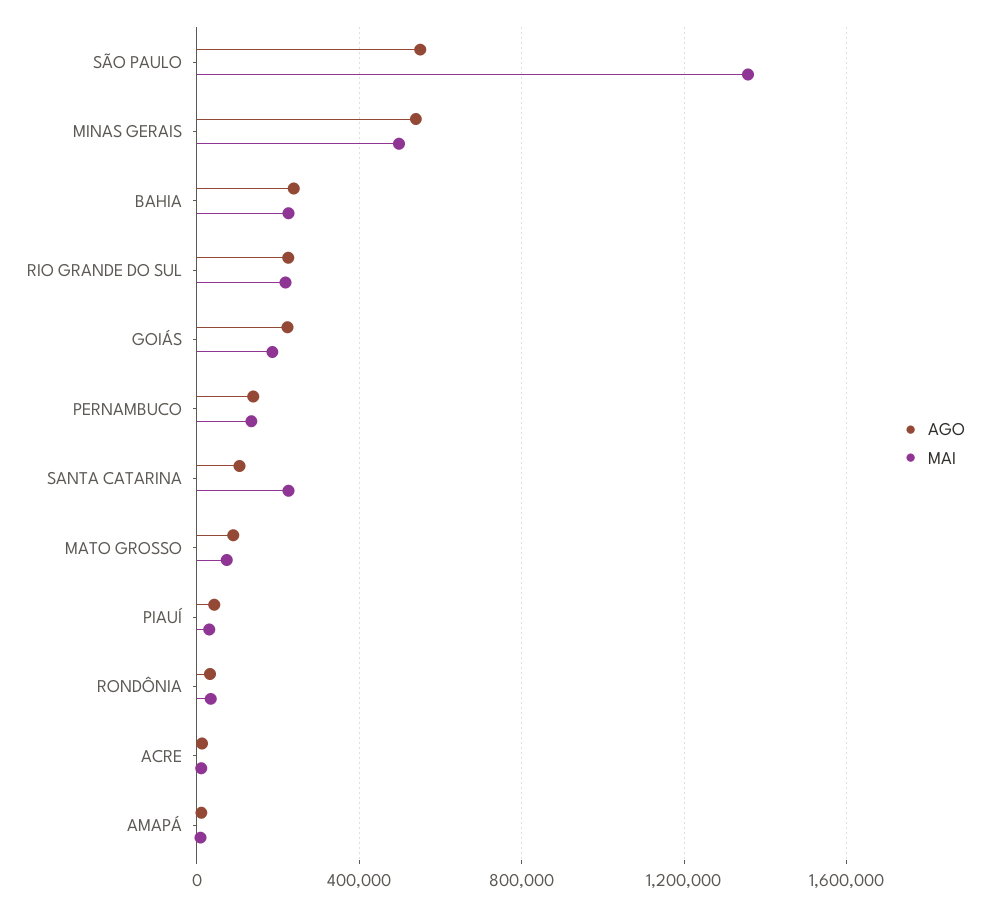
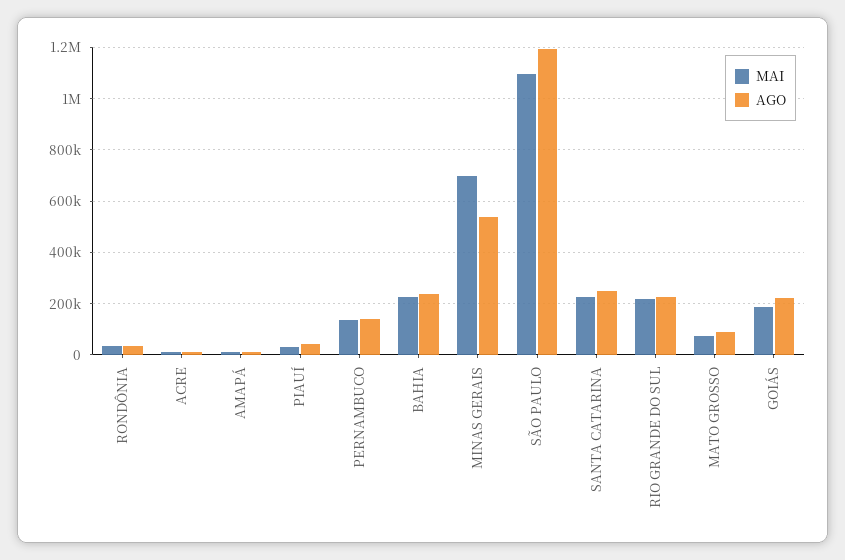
  {
    "AGO": {
-     "SÃO PAULO": 550000,
+     "SÃO PAULO": 1200000,
      "MINAS GERAIS": 550000,
      "BAHIA": 250000,
      "RIO GRANDE DO SUL": 225000,
      "GOIÁS": 225000,
      "PERNAMBUCO": 150000,
-     "SANTA CATARINA": 100000,
+     "SANTA CATARINA": 250000,
      "MATO GROSSO": 100000,
      "PIAUÍ": 50000,
      "RONDÔNIA": 25000,
      "ACRE": 25000,
      "AMAPÁ": 0
    },
    "MAI": {
-     "SÃO PAULO": 1350000,
+     "SÃO PAULO": 1100000,
-     "MINAS GERAIS": 500000,
+     "MINAS GERAIS": 700000,
      "BAHIA": 225000,
      "RIO GRANDE DO SUL": 225000,
      "GOIÁS": 175000,
      "PERNAMBUCO": 125000,
      "SANTA CATARINA": 225000,
      "MATO GROSSO": 75000,
      "PIAUÍ": 25000,
      "RONDÔNIA": 25000,
      "ACRE": 0,
      "AMAPÁ": 0
    }
  }

